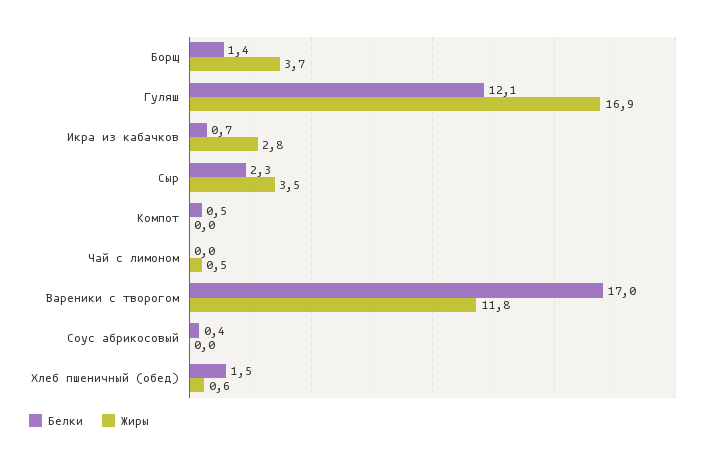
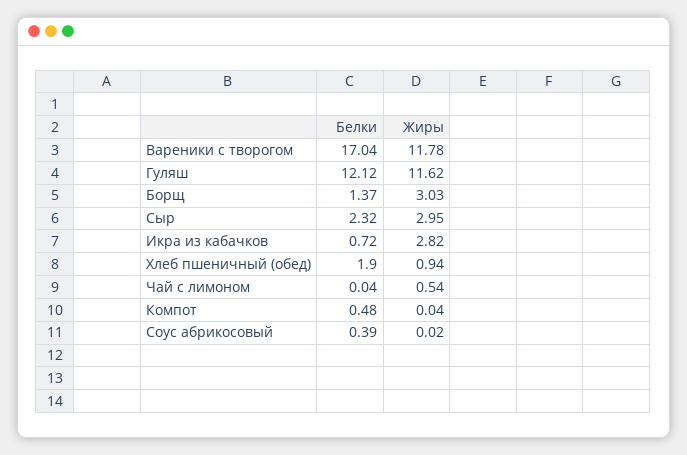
  {
    "Белки": {
      "Борщ": 1.37,
      "Гуляш": 12.12,
      "Икра из кабачков": 0.72,
      "Сыр": 2.32,
      "Компот": 0.48,
      "Чай с лимоном": 0.04,
      "Вареники с творогом": 17.04,
      "Соус абрикосовый": 0.39,
-     "Хлеб пшеничный (обед)": 1.5
+     "Хлеб пшеничный (обед)": 1.9
    },
    "Жиры": {
-     "Борщ": 3.7,
+     "Борщ": 3.03,
-     "Гуляш": 16.9,
+     "Гуляш": 11.62,
      "Икра из кабачков": 2.82,
-     "Сыр": 3.5,
+     "Сыр": 2.95,
      "Компот": 0.04,
      "Чай с лимоном": 0.54,
      "Вареники с творогом": 11.78,
      "Соус абрикосовый": 0.02,
-     "Хлеб пшеничный (обед)": 0.6
+     "Хлеб пшеничный (обед)": 0.94
    }
  }

